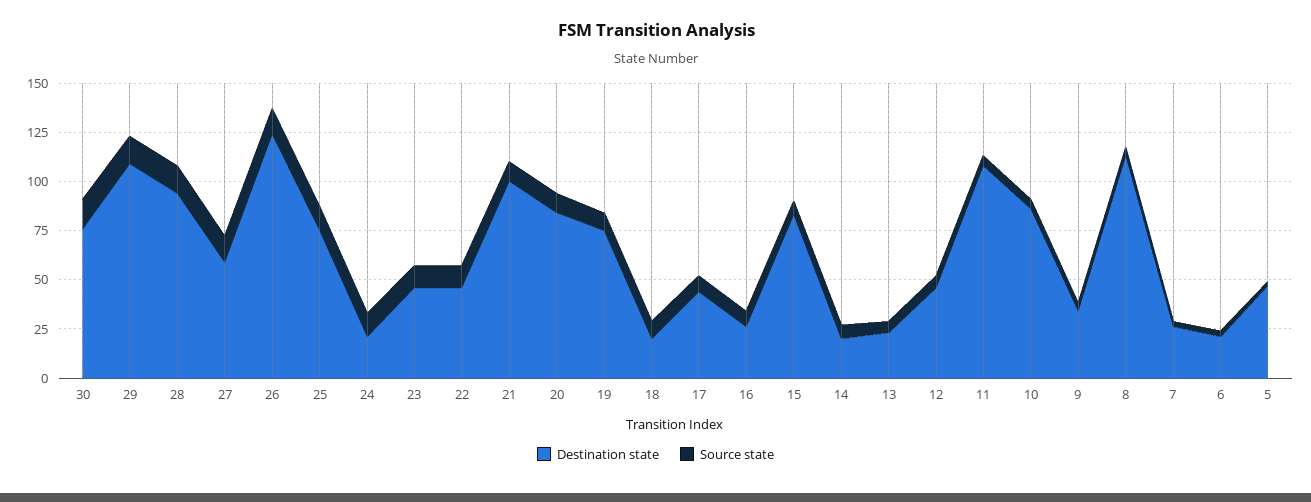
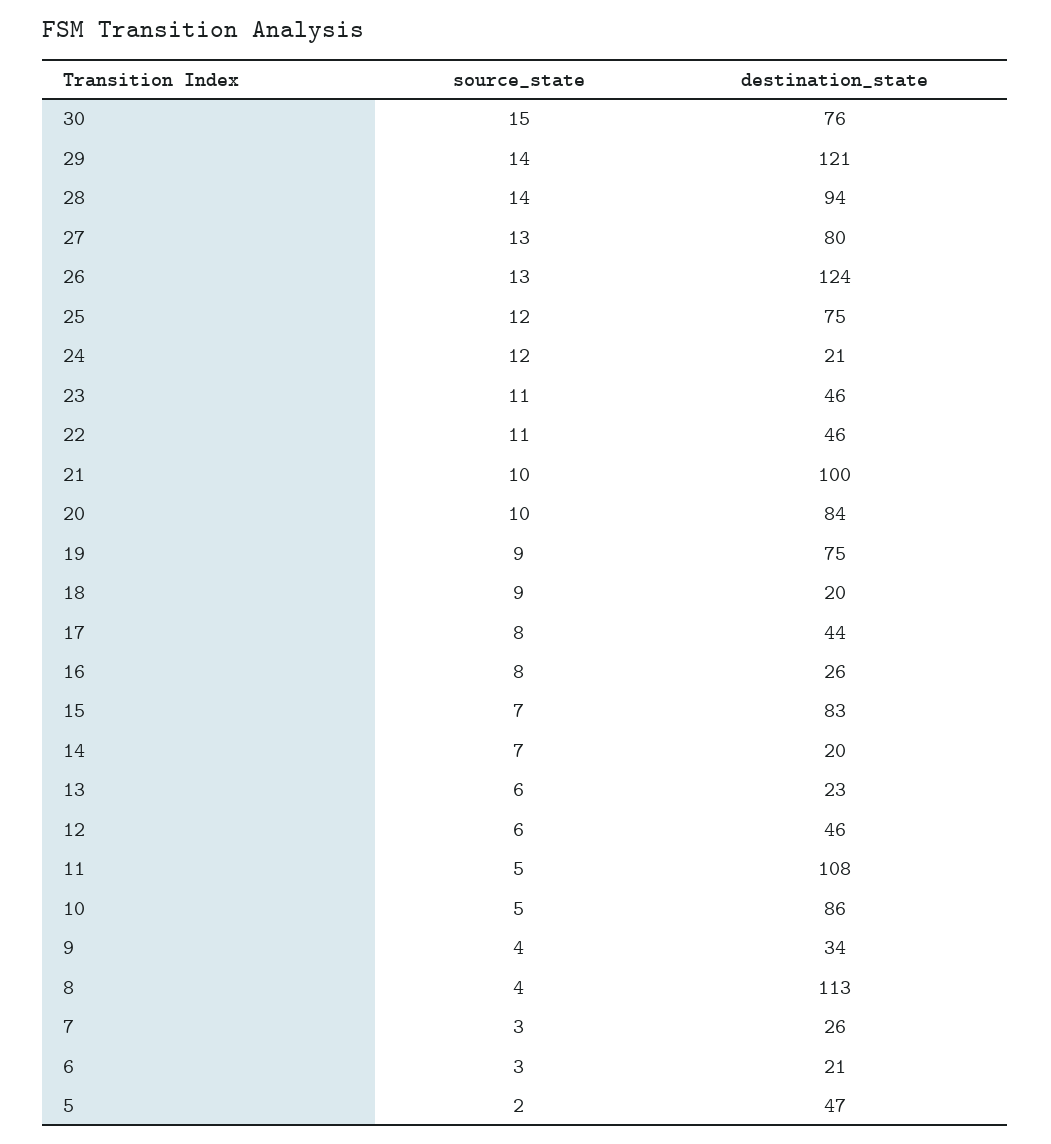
  {
    "Destination state": {
      "30": 76,
-     "29": 110,
+     "29": 121,
      "28": 94,
-     "27": 60,
+     "27": 80,
      "26": 124,
      "25": 75,
      "24": 21,
      "23": 46,
      "22": 46,
      "21": 100,
      "20": 84,
      "19": 75,
      "18": 20,
      "17": 44,
      "16": 26,
      "15": 83,
      "14": 20,
      "13": 23,
      "12": 46,
      "11": 108,
      "10": 86,
      "9": 34,
      "8": 113,
      "7": 26,
      "6": 21,
      "5": 47
    },
    "Source state": {
      "30": 15,
      "29": 14,
      "28": 14,
      "27": 13,
      "26": 13,
      "25": 12,
      "24": 12,
      "23": 11,
      "22": 11,
      "21": 10,
      "20": 10,
      "19": 9,
      "18": 9,
      "17": 8,
      "16": 8,
      "15": 7,
      "14": 7,
      "13": 6,
      "12": 6,
      "11": 5,
      "10": 5,
      "9": 4,
      "8": 4,
      "7": 3,
      "6": 3,
      "5": 2
    }
  }

